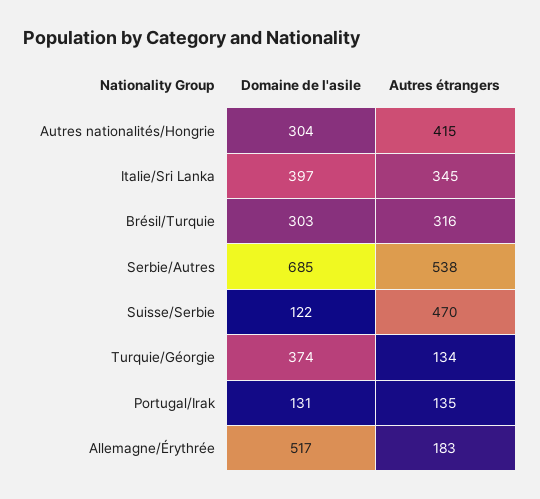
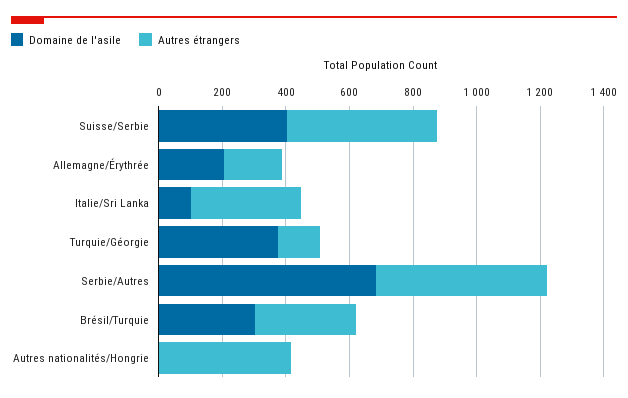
  {
    "Domaine de l'asile": {
-     "Autres nationalités/Hongrie": 304,
+     "Autres nationalités/Hongrie": 0,
-     "Italie/Sri Lanka": 397,
+     "Italie/Sri Lanka": 100,
      "Brésil/Turquie": 303,
      "Serbie/Autres": 685,
-     "Suisse/Serbie": 122,
+     "Suisse/Serbie": 400,
      "Turquie/Géorgie": 374,
-     "Portugal/Irak": 131,
-     "Allemagne/Érythrée": 517
+     "Allemagne/Érythrée": 200
    },
    "Autres étrangers": {
      "Autres nationalités/Hongrie": 415,
      "Italie/Sri Lanka": 345,
      "Brésil/Turquie": 316,
      "Serbie/Autres": 538,
      "Suisse/Serbie": 470,
      "Turquie/Géorgie": 134,
-     "Portugal/Irak": 135,
      "Allemagne/Érythrée": 183
    }
  }

